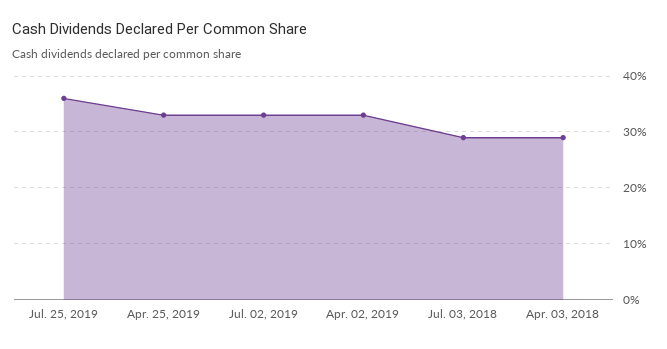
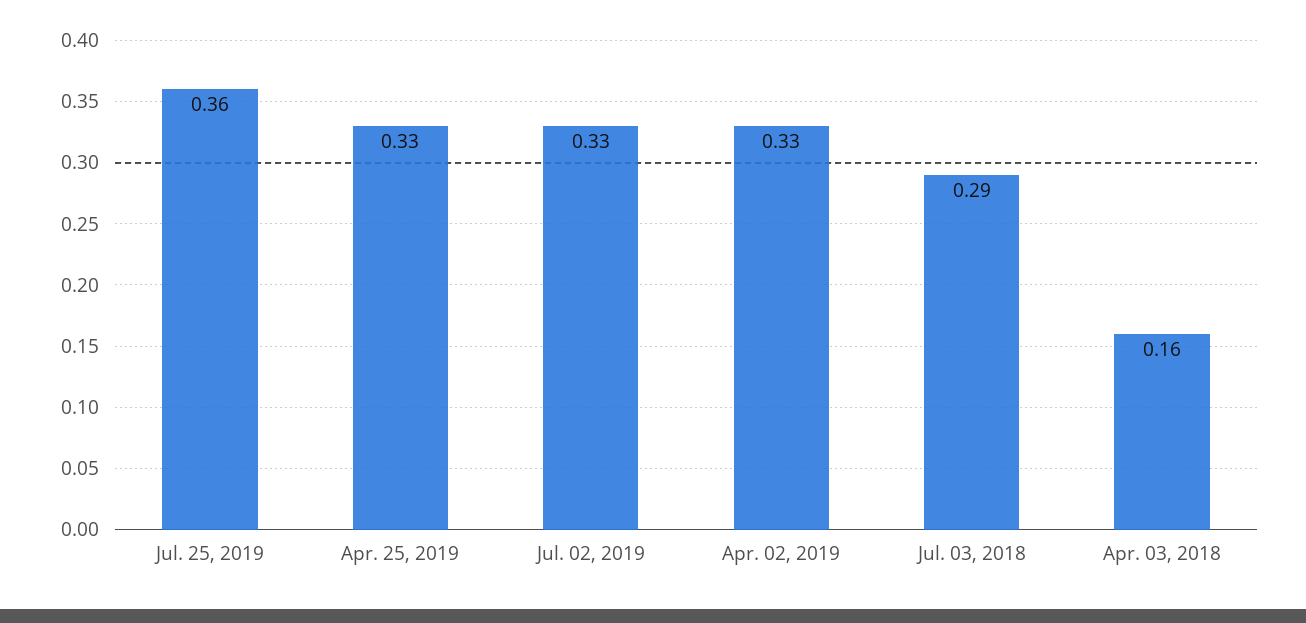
  {
    "Jul. 25, 2019": 0.36,
    "Apr. 25, 2019": 0.33,
    "Jul. 02, 2019": 0.33,
    "Apr. 02, 2019": 0.33,
    "Jul. 03, 2018": 0.29,
-   "Apr. 03, 2018": 0.3
+   "Apr. 03, 2018": 0.16
  }

